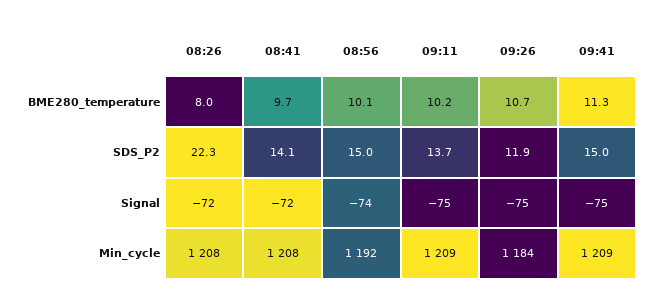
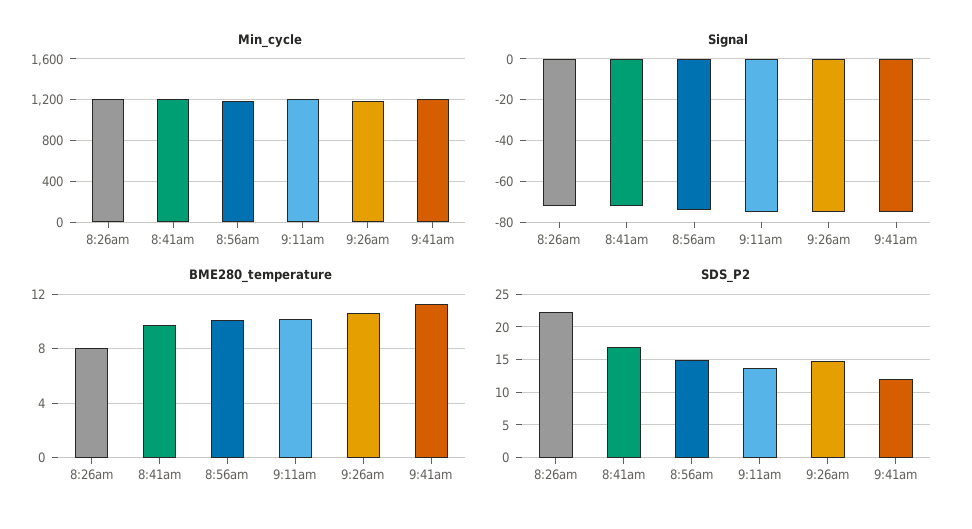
  {
    "BME280_temperature": {
      "08:26": 8,
      "08:41": 9.7,
      "08:56": 10.1,
      "09:11": 10.2,
      "09:26": 10.7,
      "09:41": 11.3
    },
    "SDS_P2": {
      "08:26": 22.3,
-     "08:41": 14.1,
+     "08:41": 17,
      "08:56": 15,
      "09:11": 13.7,
-     "09:26": 11.9,
+     "09:26": 15,
-     "09:41": 15
+     "09:41": 12
    },
    "Signal": {
      "08:26": -72,
      "08:41": -72,
      "08:56": -74,
      "09:11": -75,
      "09:26": -75,
      "09:41": -75
    },
    "Min_cycle": {
      "08:26": 1208,
      "08:41": 1208,
      "08:56": 1192,
      "09:11": 1209,
      "09:26": 1184,
      "09:41": 1209
    }
  }

